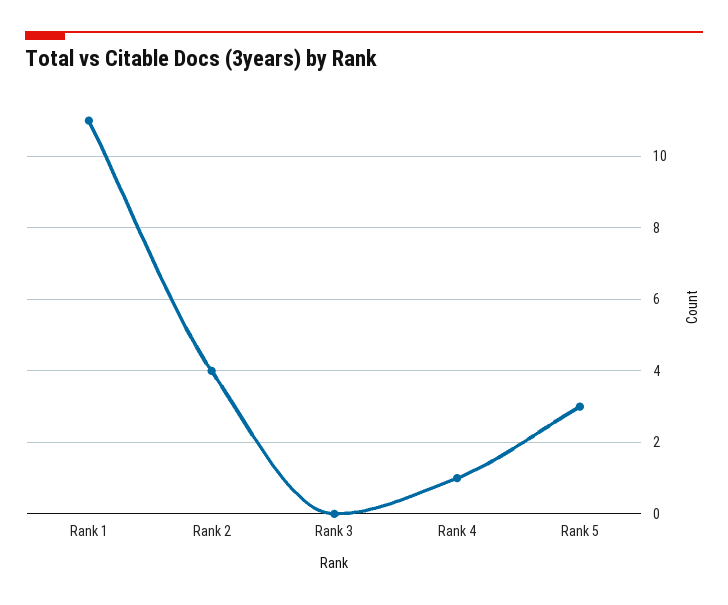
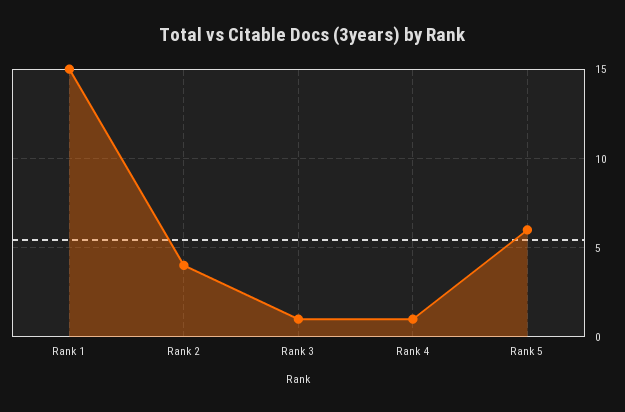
  {
-   "Rank 1": 11,
+   "Rank 1": 15,
    "Rank 2": 4,
-   "Rank 3": 0,
+   "Rank 3": 1,
    "Rank 4": 1,
-   "Rank 5": 3
+   "Rank 5": 6
  }

